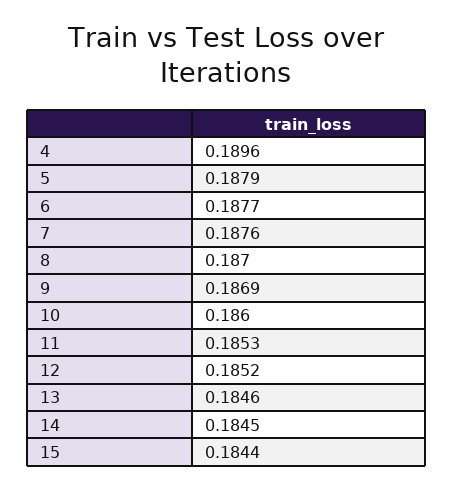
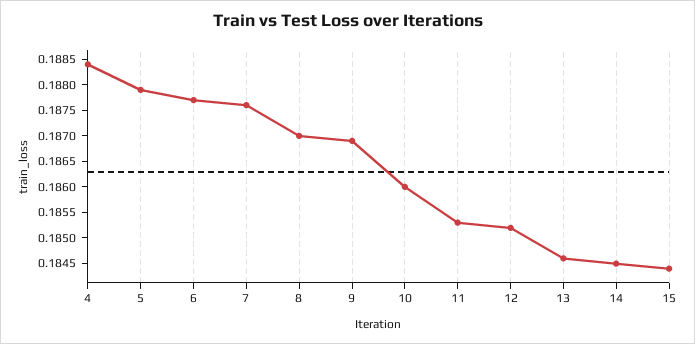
  {
-   "4": 0.1896,
+   "4": 0.1885,
    "5": 0.1879,
    "6": 0.1877,
    "7": 0.1876,
    "8": 0.187,
    "9": 0.1869,
    "10": 0.186,
    "11": 0.1853,
    "12": 0.1852,
    "13": 0.1846,
    "14": 0.1845,
    "15": 0.1844
  }

